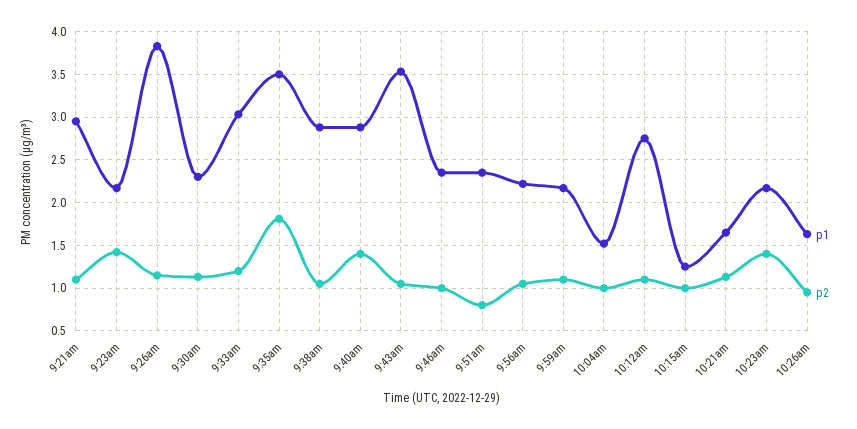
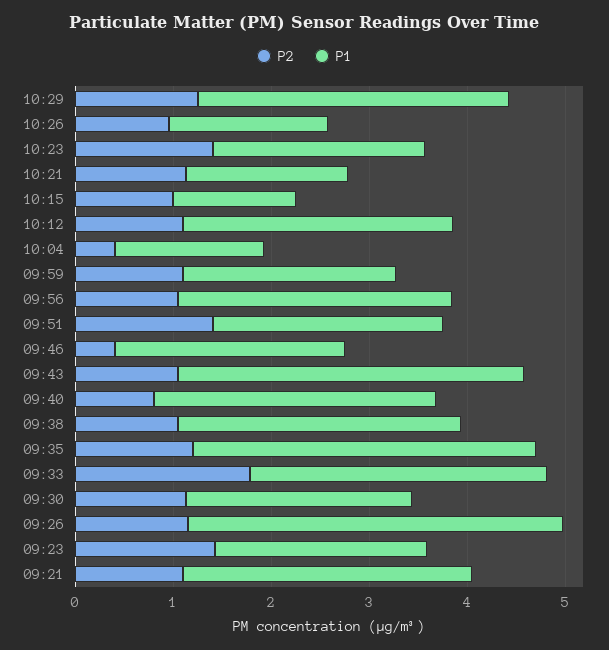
  {
    "p1": {
      "9:21am": 3,
      "9:23am": 2.2,
      "9:26am": 3.8,
      "9:30am": 2.3,
      "9:33am": 3,
      "9:35am": 3.5,
      "9:38am": 2.9,
      "9:40am": 2.9,
      "9:43am": 3.5,
      "9:46am": 2.4,
      "9:51am": 2.4,
-     "9:56am": 2.2,
+     "9:56am": 2.8,
      "9:59am": 2.2,
      "10:04am": 1.5,
      "10:12am": 2.8,
      "10:15am": 1.3,
      "10:21am": 1.7,
      "10:23am": 2.2,
-     "10:26am": 1.6
+     "10:26am": 1.6,
+     "10:29": 3.2
    },
    "p2": {
      "9:21am": 1.1,
      "9:23am": 1.4,
      "9:26am": 1.2,
      "9:30am": 1.1,
-     "9:33am": 1.2,
+     "9:33am": 1.8,
-     "9:35am": 1.8,
+     "9:35am": 1.2,
      "9:38am": 1.1,
-     "9:40am": 1.4,
+     "9:40am": 0.8,
      "9:43am": 1.1,
-     "9:46am": 1,
+     "9:46am": 0.4,
-     "9:51am": 0.8,
+     "9:51am": 1.4,
      "9:56am": 1.1,
      "9:59am": 1.1,
-     "10:04am": 1,
+     "10:04am": 0.4,
      "10:12am": 1.1,
      "10:15am": 1,
      "10:21am": 1.1,
      "10:23am": 1.4,
-     "10:26am": 1
+     "10:26am": 1,
+     "10:29": 1.2
    }
  }

